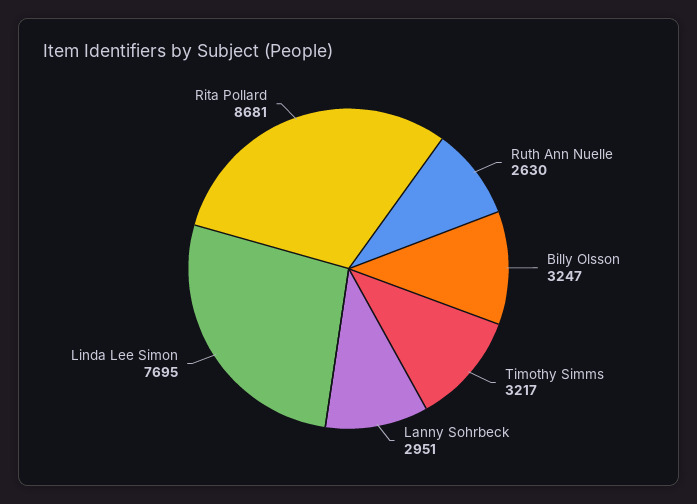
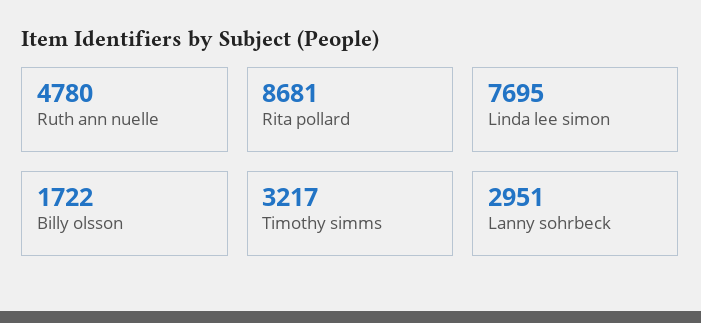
  {
-   "Ruth Ann Nuelle": 2630,
+   "Ruth Ann Nuelle": 4780,
-   "Billy Olsson": 3247,
+   "Billy Olsson": 1722,
    "Timothy Simms": 3217,
    "Lanny Sohrbeck": 2951,
    "Linda Lee Simon": 7695,
    "Rita Pollard": 8681
  }

